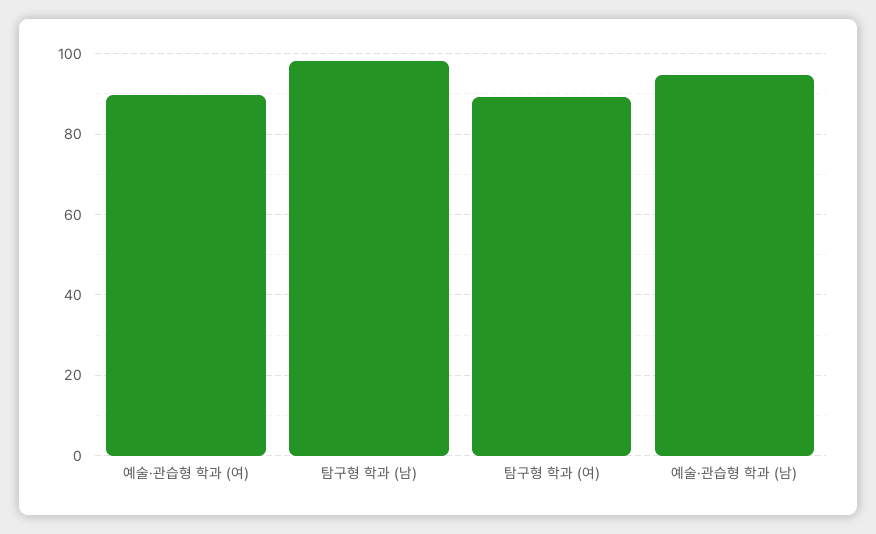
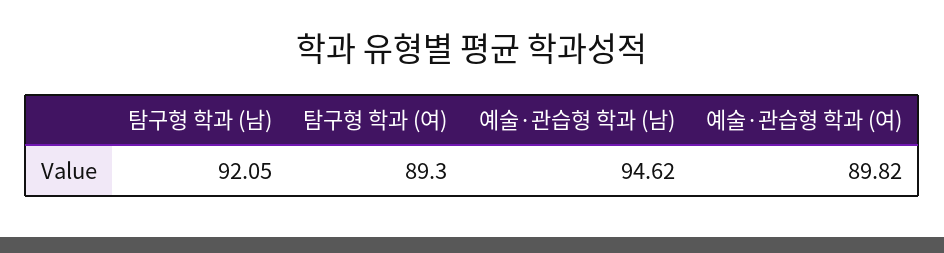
  {
    "예술·관습형 학과 (여)": 89.82,
-   "탐구형 학과 (남)": 98,
+   "탐구형 학과 (남)": 92.05,
    "탐구형 학과 (여)": 89.3,
    "예술·관습형 학과 (남)": 94.62
  }

